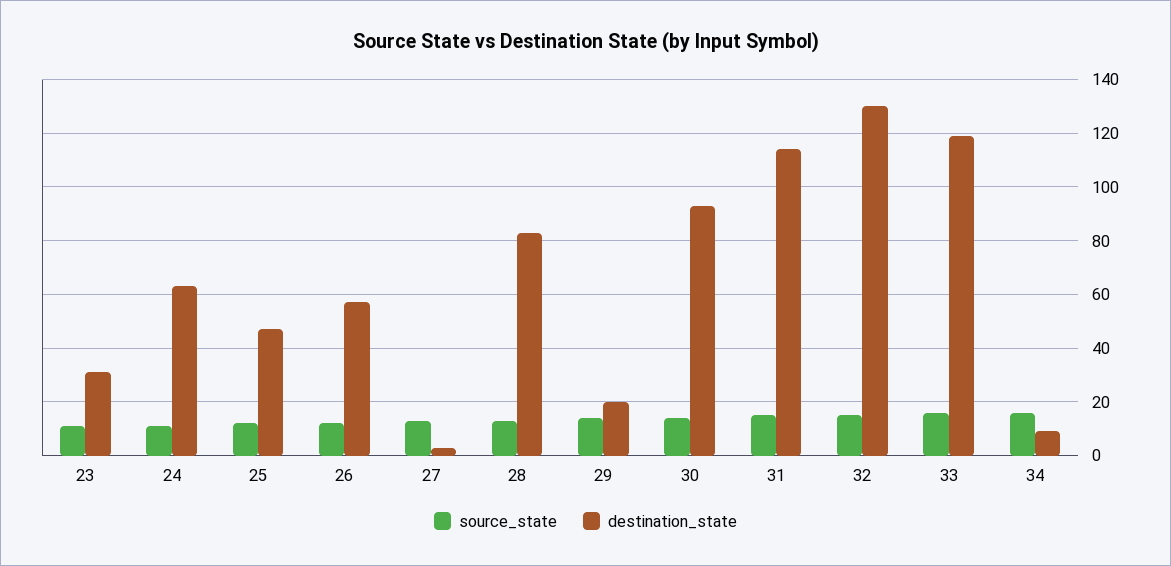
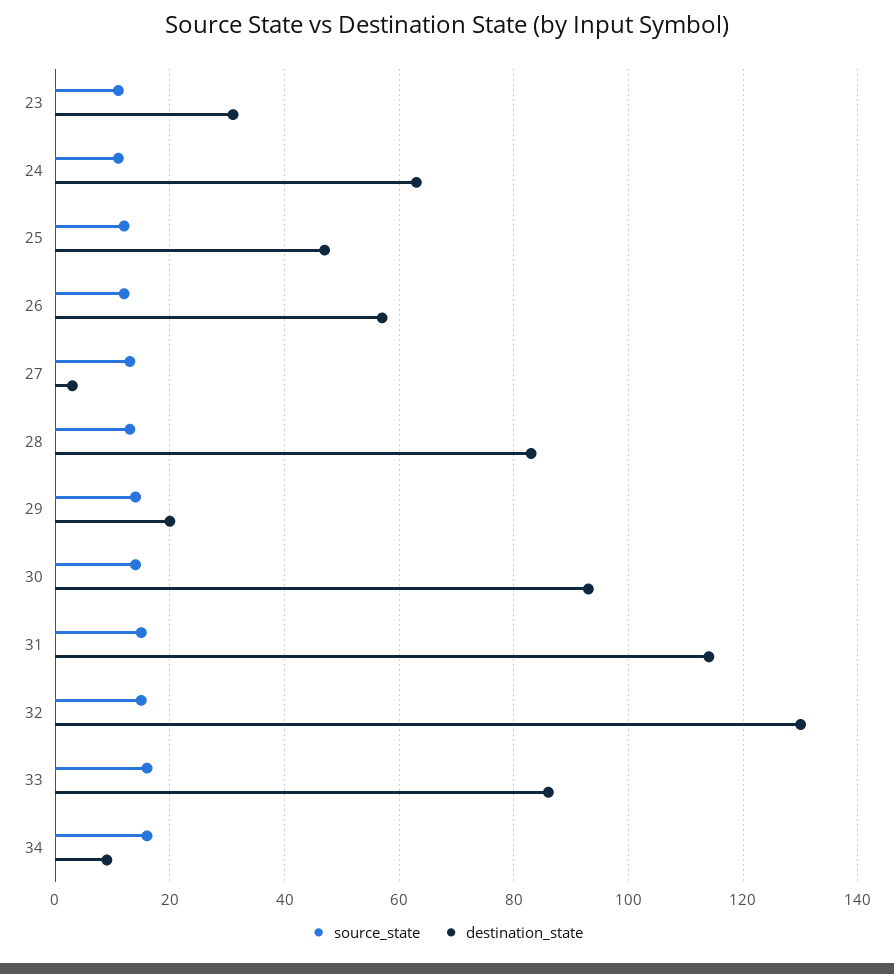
  {
    "source_state": {
      "23": 10,
      "24": 10,
      "25": 10,
      "26": 10,
      "27": 15,
      "28": 15,
      "29": 15,
      "30": 15,
      "31": 15,
      "32": 15,
      "33": 15,
      "34": 15
    },
    "destination_state": {
      "23": 30,
      "24": 65,
      "25": 45,
      "26": 55,
      "27": 5,
      "28": 85,
      "29": 20,
      "30": 95,
      "31": 115,
      "32": 130,
-     "33": 120,
+     "33": 85,
      "34": 10
    }
  }

